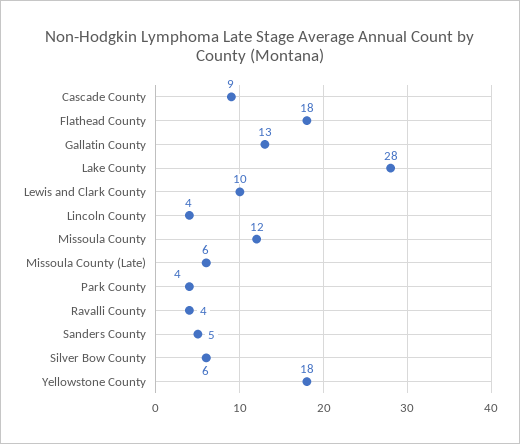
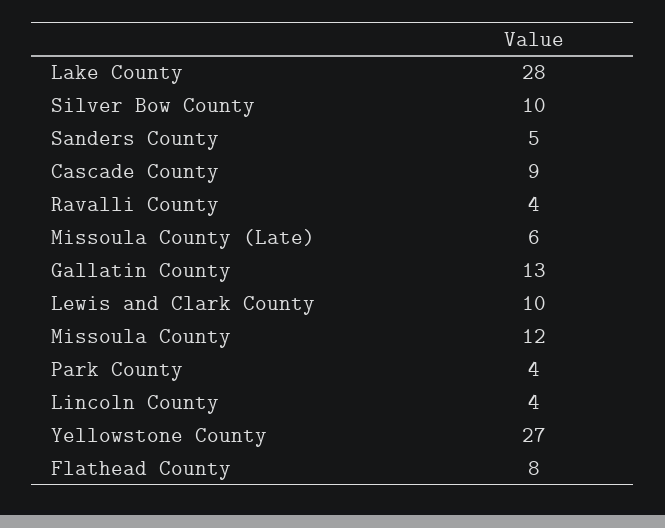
  {
    "Cascade County": 9,
-   "Flathead County": 18,
+   "Flathead County": 8,
    "Gallatin County": 13,
    "Lake County": 28,
    "Lewis and Clark County": 10,
    "Lincoln County": 4,
    "Missoula County": 12,
    "Missoula County (Late)": 6,
    "Park County": 4,
    "Ravalli County": 4,
    "Sanders County": 5,
-   "Silver Bow County": 6,
+   "Silver Bow County": 10,
-   "Yellowstone County": 18
+   "Yellowstone County": 27
  }

